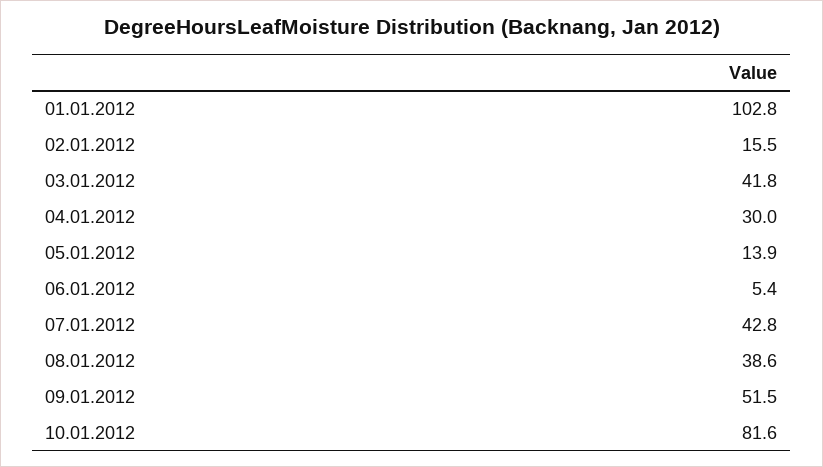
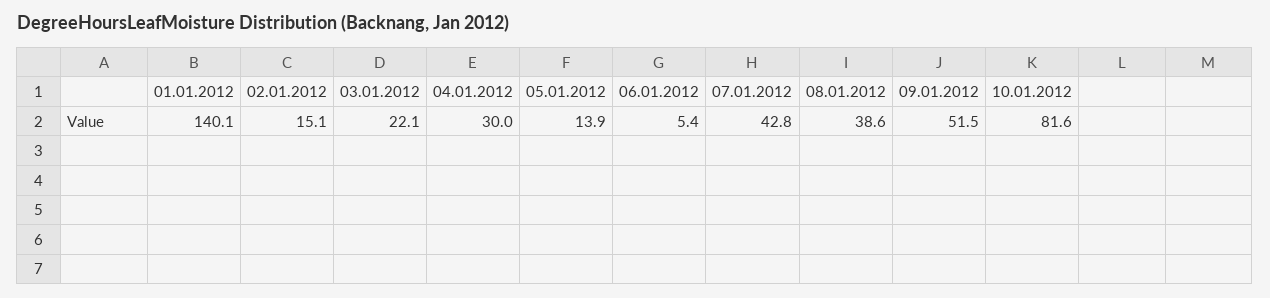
  {
-   "01.01.2012": 102.8,
+   "01.01.2012": 140.1,
-   "02.01.2012": 15.5,
+   "02.01.2012": 15.1,
-   "03.01.2012": 41.8,
+   "03.01.2012": 22.1,
    "04.01.2012": 30,
    "05.01.2012": 13.9,
    "06.01.2012": 5.4,
    "07.01.2012": 42.8,
    "08.01.2012": 38.6,
    "09.01.2012": 51.5,
    "10.01.2012": 81.6
  }

